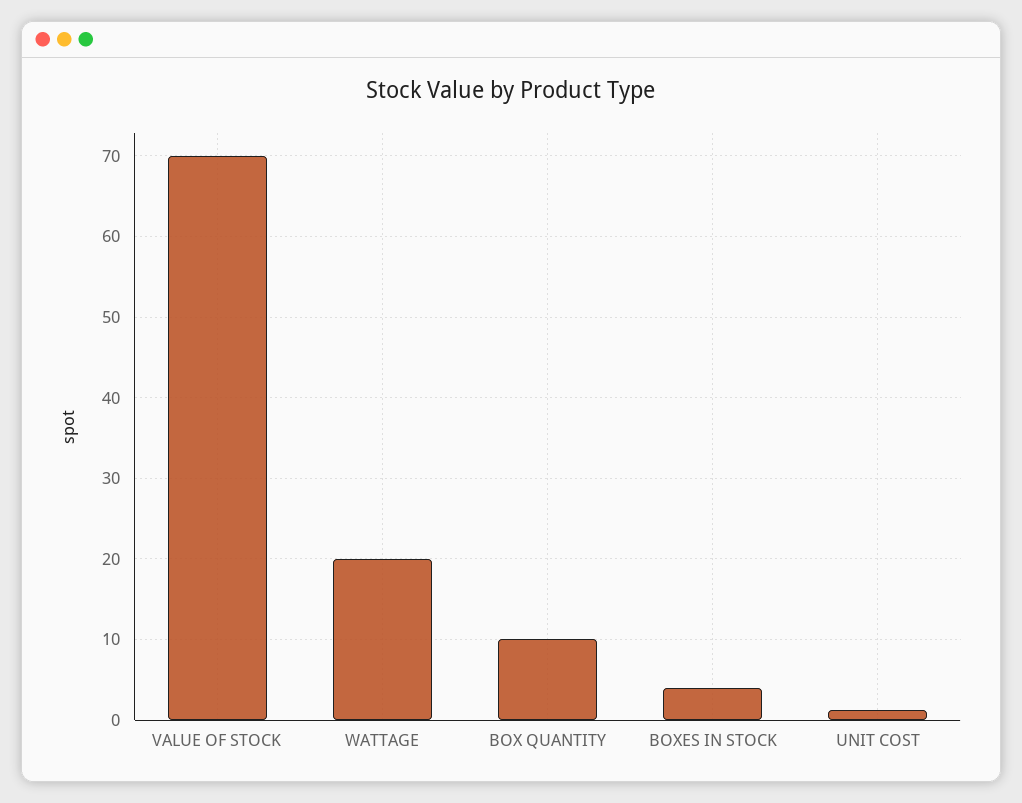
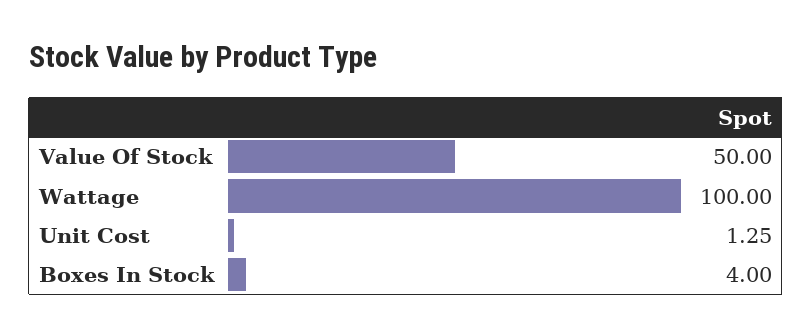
  {
-   "VALUE OF STOCK": 70,
+   "VALUE OF STOCK": 50,
-   "WATTAGE": 20,
+   "WATTAGE": 100,
-   "BOX QUANTITY": 10,
    "BOXES IN STOCK": 4,
    "UNIT COST": 1.25
  }

